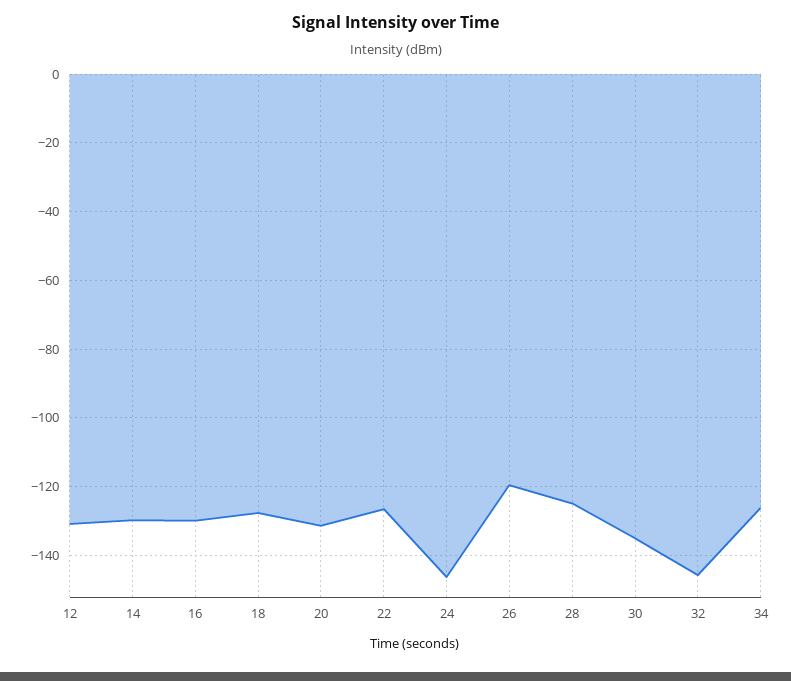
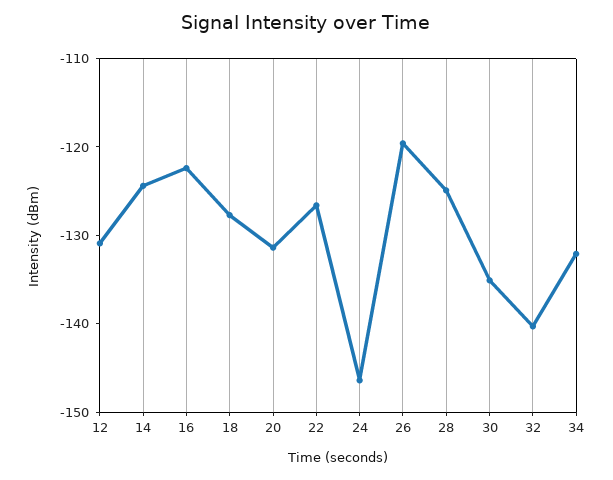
  {
    "12": -130,
-   "14": -130,
+   "14": -124,
-   "16": -130,
+   "16": -122,
    "18": -128,
    "20": -132,
    "22": -126,
    "24": -146,
    "26": -120,
    "28": -124,
    "30": -136,
-   "32": -146,
+   "32": -140,
-   "34": -126
+   "34": -132
  }

